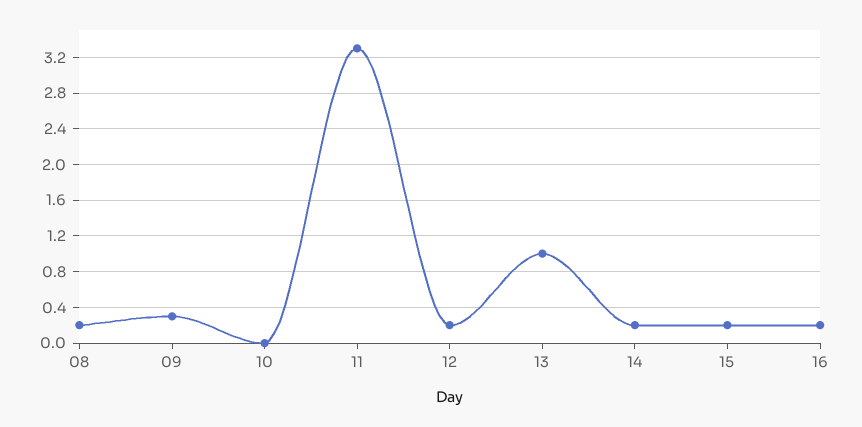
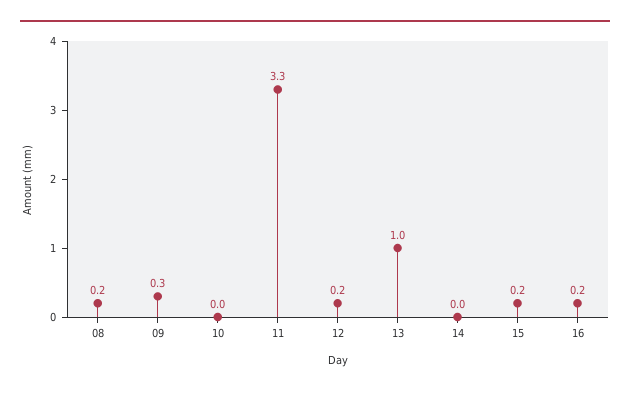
  {
    "08": 0.2,
    "09": 0.3,
    "10": 0,
    "11": 3.3,
    "12": 0.2,
    "13": 1,
-   "14": 0.2,
+   "14": 0,
    "15": 0.2,
    "16": 0.2
  }

